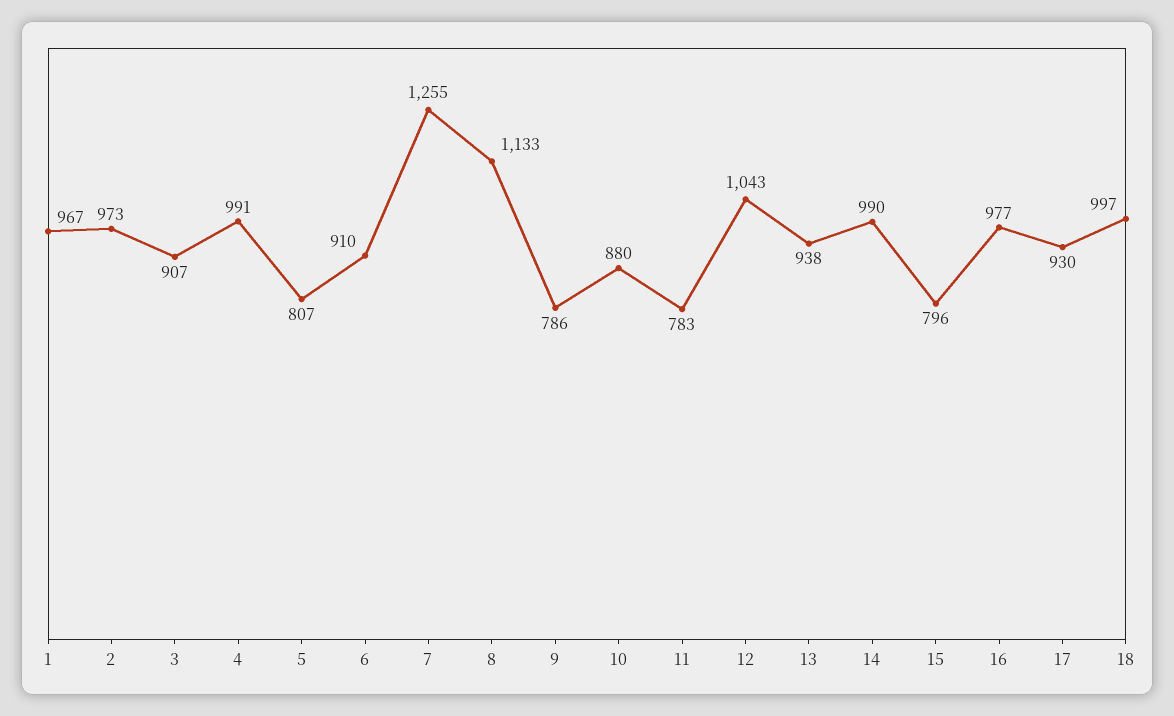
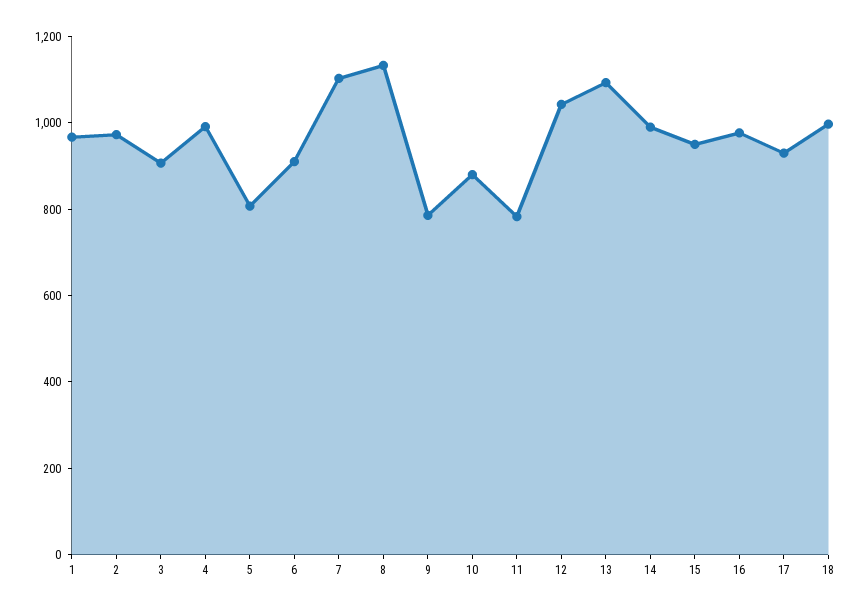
  {
    "1": 967,
    "2": 973,
    "3": 907,
    "4": 991,
    "5": 807,
    "6": 910,
-   "7": 1255,
+   "7": 1100,
    "8": 1133,
    "9": 786,
    "10": 880,
    "11": 783,
    "12": 1043,
-   "13": 938,
+   "13": 1100,
    "14": 990,
-   "15": 796,
+   "15": 950,
    "16": 977,
    "17": 930,
    "18": 997
  }

